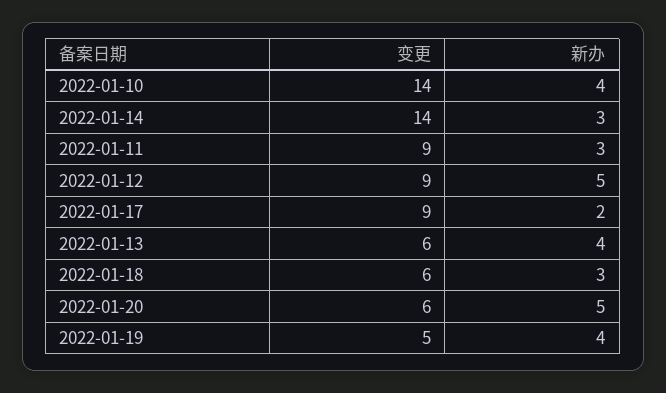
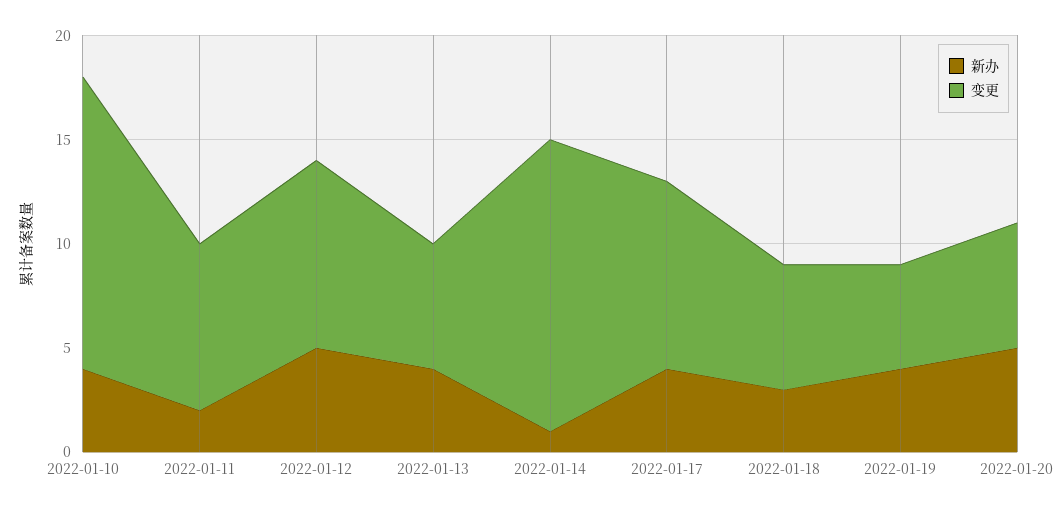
  {
    "变更": {
      "2022-01-10": 14,
      "2022-01-14": 14,
-     "2022-01-11": 9,
+     "2022-01-11": 8,
      "2022-01-12": 9,
      "2022-01-17": 9,
      "2022-01-13": 6,
      "2022-01-18": 6,
      "2022-01-20": 6,
      "2022-01-19": 5
    },
    "新办": {
      "2022-01-10": 4,
-     "2022-01-14": 3,
+     "2022-01-14": 1,
-     "2022-01-11": 3,
+     "2022-01-11": 2,
      "2022-01-12": 5,
-     "2022-01-17": 2,
+     "2022-01-17": 4,
      "2022-01-13": 4,
      "2022-01-18": 3,
      "2022-01-20": 5,
      "2022-01-19": 4
    }
  }

